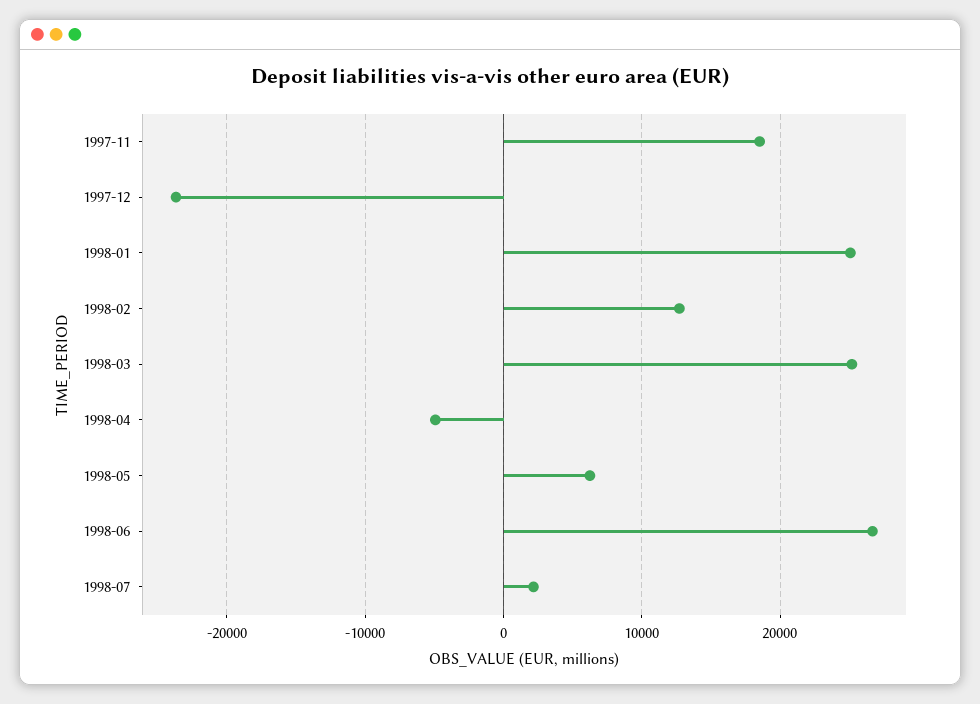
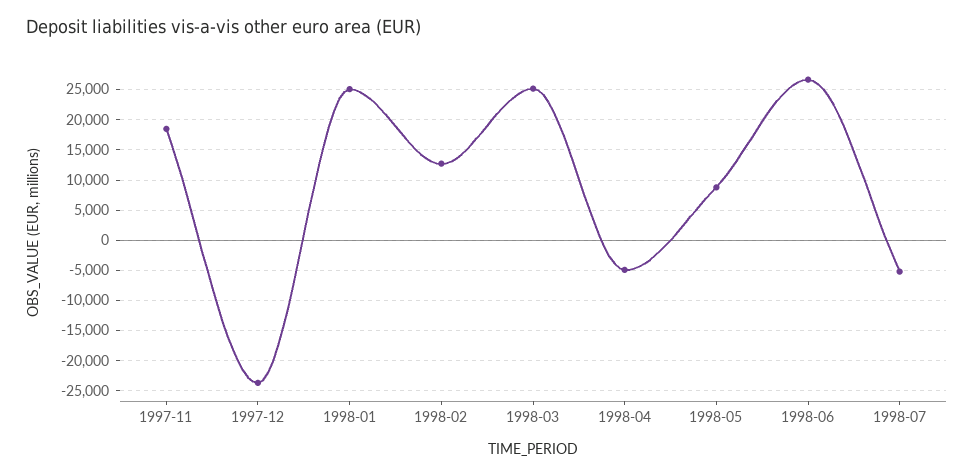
  {
    "1997-11": 19000,
    "1997-12": -24000,
    "1998-01": 25000,
    "1998-02": 13000,
    "1998-03": 25000,
    "1998-04": -5000,
-   "1998-05": 6000,
+   "1998-05": 9000,
    "1998-06": 27000,
-   "1998-07": 2000
+   "1998-07": -5000
  }

